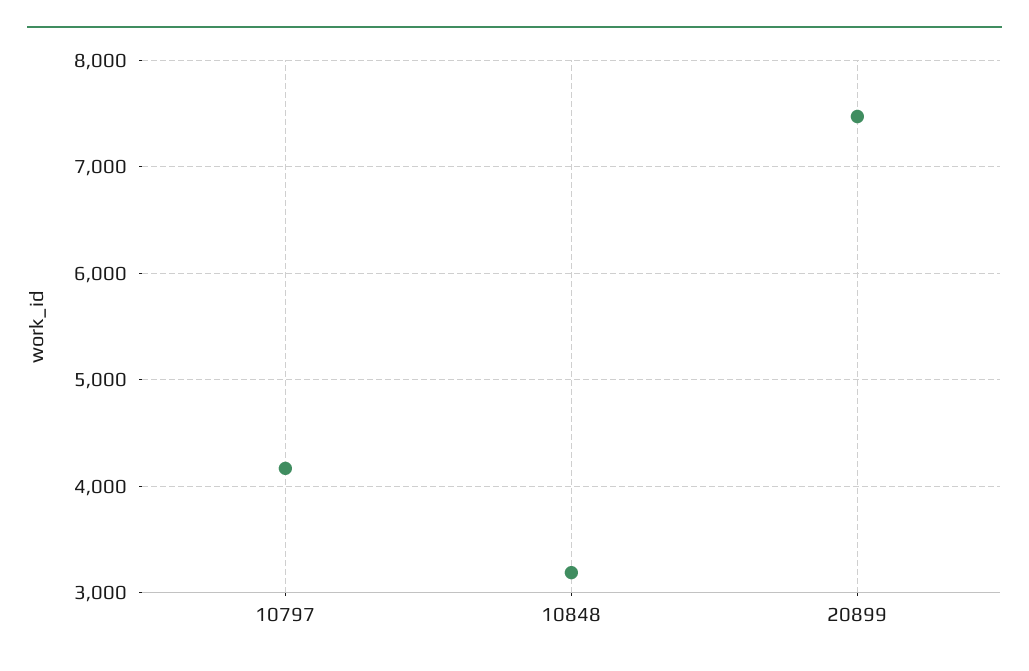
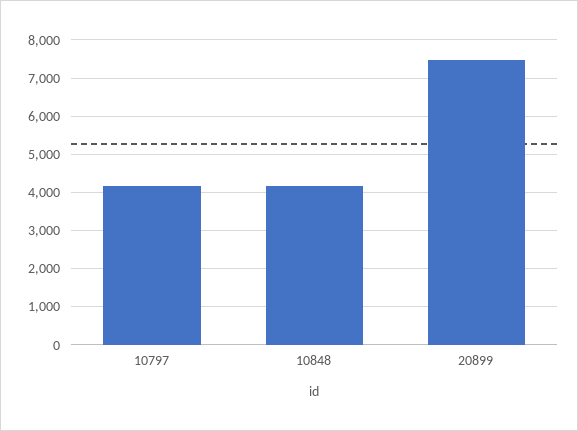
  {
    "10797": 4200,
-   "10848": 3200,
+   "10848": 4200,
    "20899": 7500
  }

